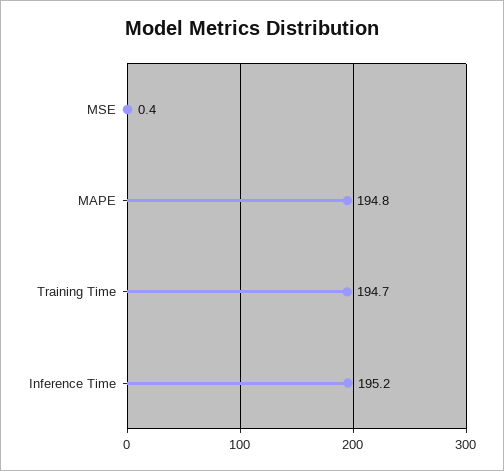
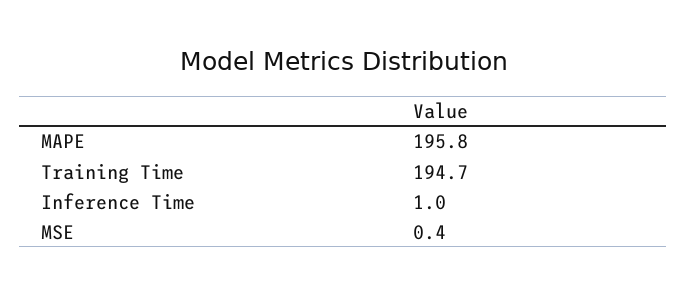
  {
    "MSE": 0.4,
-   "MAPE": 194.8,
+   "MAPE": 195.8,
    "Training Time": 194.7,
-   "Inference Time": 195.2
+   "Inference Time": 1
  }

